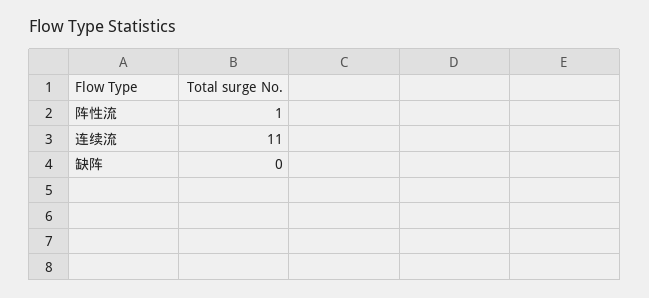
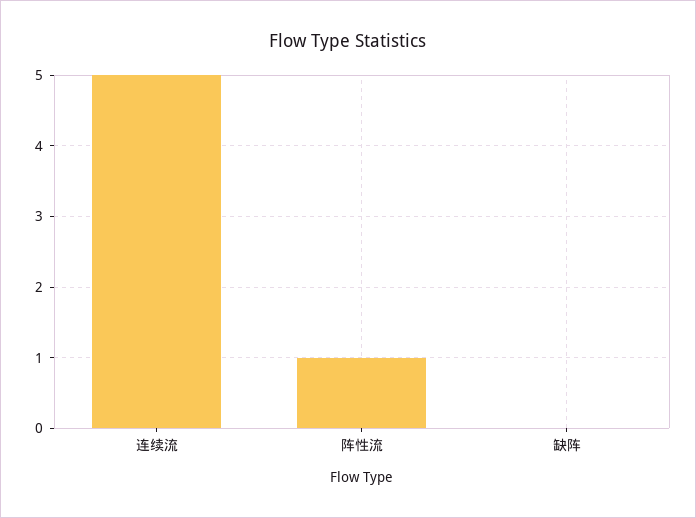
  {
    "阵性流": 1,
-   "连续流": 11,
+   "连续流": 5,
    "缺阵": 0
  }

